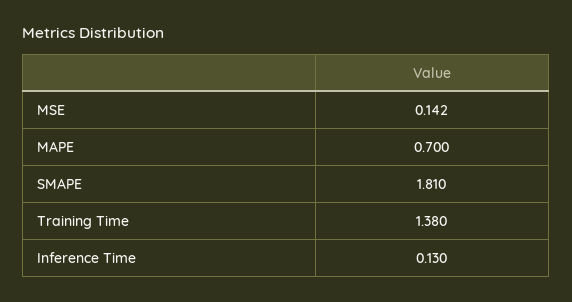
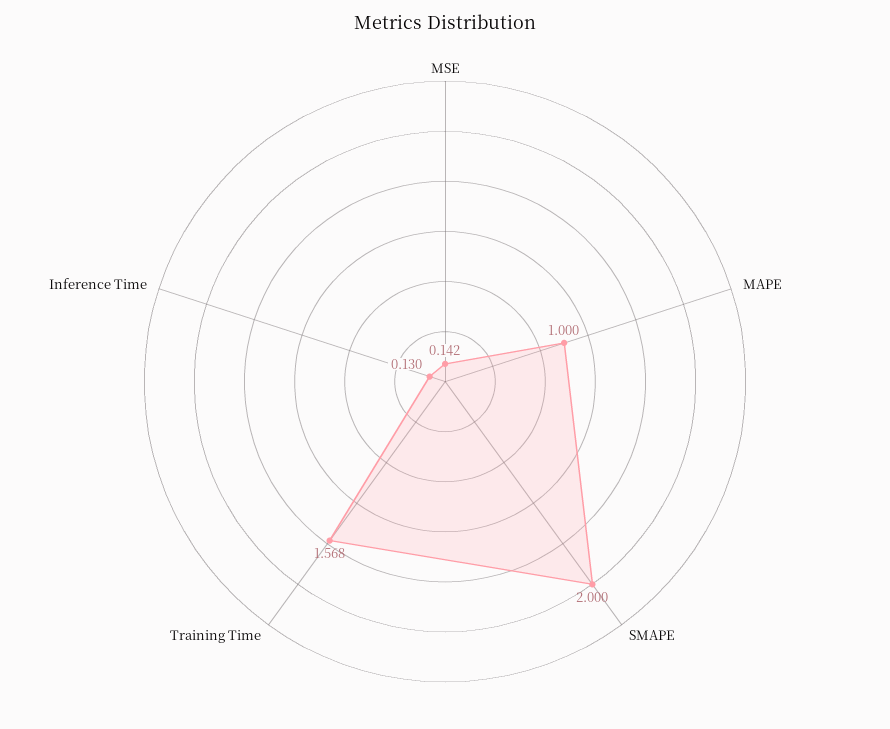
  {
    "MSE": 0.142,
-   "MAPE": 0.7,
+   "MAPE": 1,
-   "SMAPE": 1.81,
+   "SMAPE": 2,
-   "Training Time": 1.38,
+   "Training Time": 1.568,
    "Inference Time": 0.13
  }

